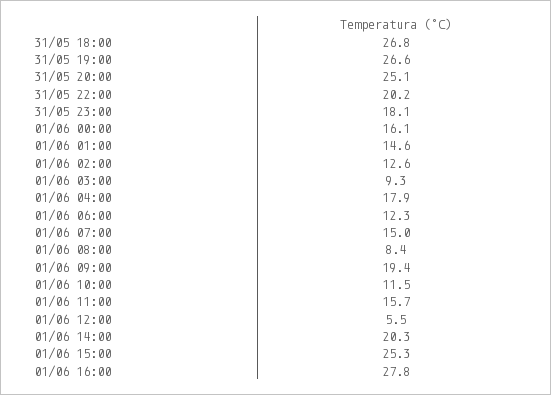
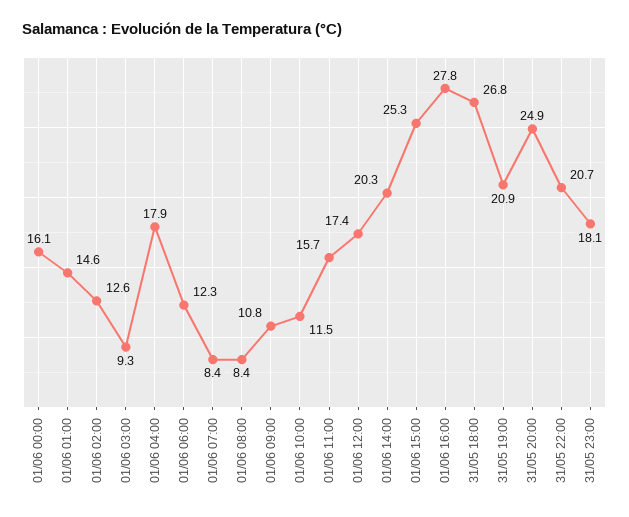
  {
    "31/05 18:00": 26.8,
-   "31/05 19:00": 26.6,
+   "31/05 19:00": 20.9,
-   "31/05 20:00": 25.1,
+   "31/05 20:00": 24.9,
-   "31/05 22:00": 20.2,
+   "31/05 22:00": 20.7,
    "31/05 23:00": 18.1,
    "01/06 00:00": 16.1,
    "01/06 01:00": 14.6,
    "01/06 02:00": 12.6,
    "01/06 03:00": 9.3,
    "01/06 04:00": 17.9,
    "01/06 06:00": 12.3,
-   "01/06 07:00": 15,
+   "01/06 07:00": 8.4,
    "01/06 08:00": 8.4,
-   "01/06 09:00": 19.4,
+   "01/06 09:00": 10.8,
    "01/06 10:00": 11.5,
    "01/06 11:00": 15.7,
-   "01/06 12:00": 5.5,
+   "01/06 12:00": 17.4,
    "01/06 14:00": 20.3,
    "01/06 15:00": 25.3,
    "01/06 16:00": 27.8
  }

